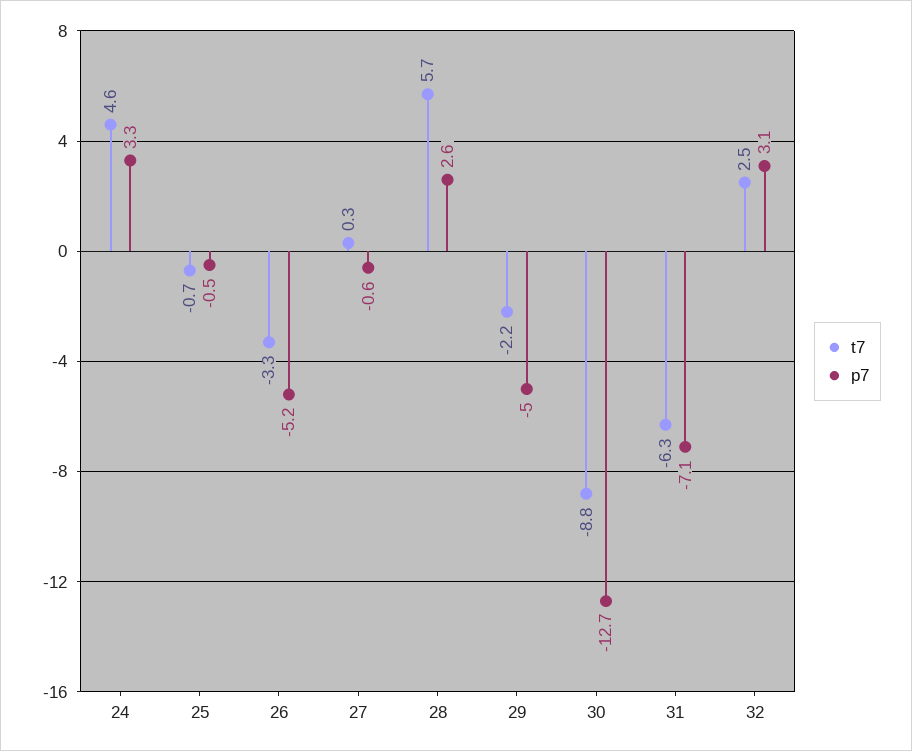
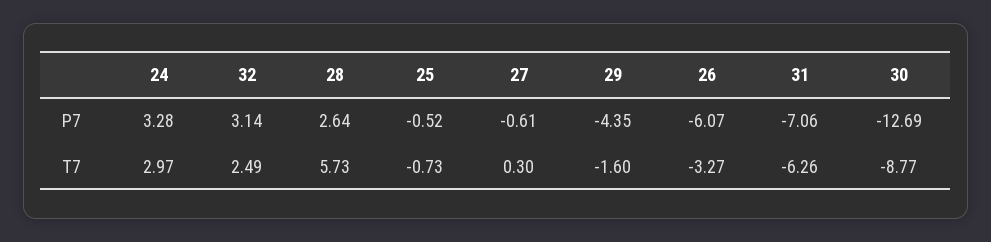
  {
    "t7": {
-     "24": 4.6,
+     "24": 2.97,
      "25": -0.73,
      "26": -3.27,
      "27": 0.3,
      "28": 5.73,
-     "29": -2.2,
+     "29": -1.6,
      "30": -8.77,
      "31": -6.26,
      "32": 2.49
    },
    "p7": {
      "24": 3.28,
      "25": -0.52,
-     "26": -5.2,
+     "26": -6.07,
      "27": -0.61,
      "28": 2.64,
-     "29": -5,
+     "29": -4.35,
      "30": -12.69,
      "31": -7.06,
      "32": 3.14
    }
  }

